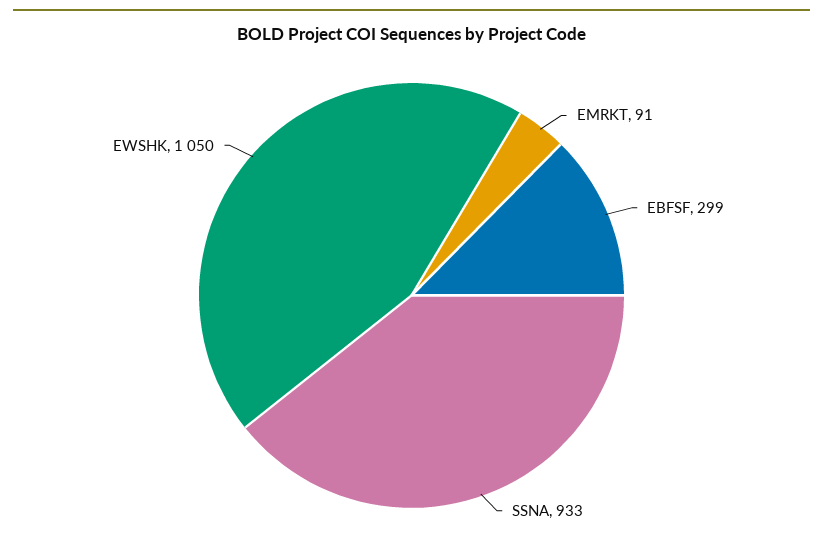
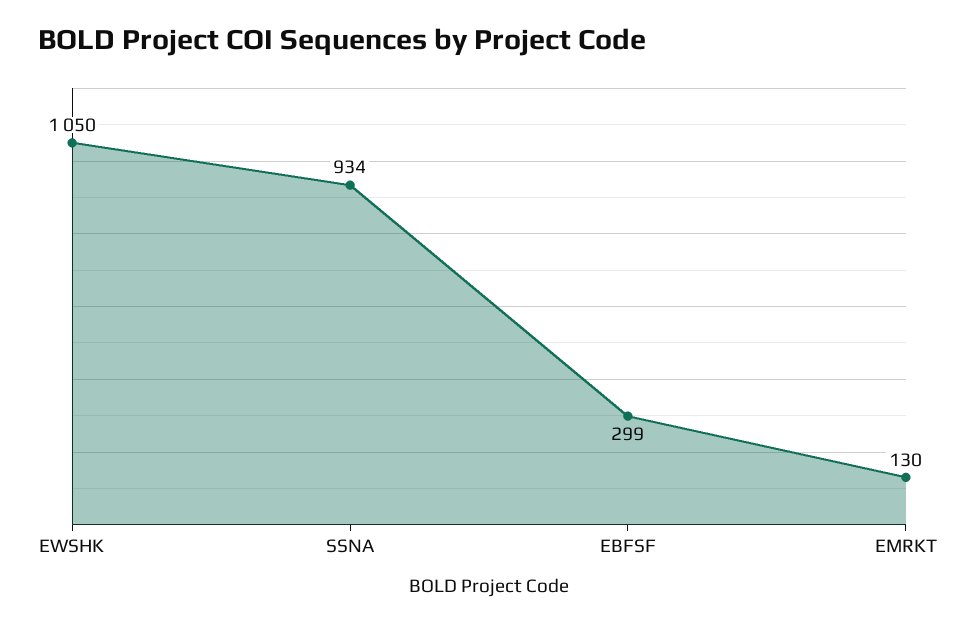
  {
-   "EMRKT": 91,
+   "EMRKT": 130,
    "EBFSF": 299,
-   "SSNA": 933,
+   "SSNA": 934,
    "EWSHK": 1050
  }

